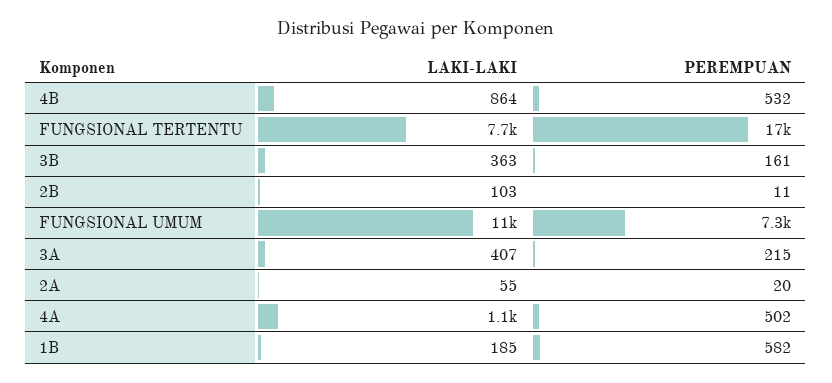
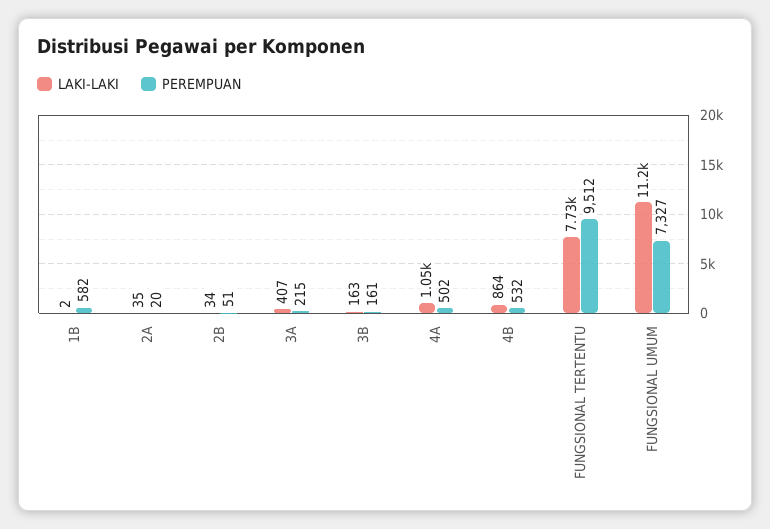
  {
    "LAKI-LAKI": {
      "4B": 864,
      "FUNGSIONAL TERTENTU": 7730,
-     "3B": 363,
+     "3B": 163,
-     "2B": 103,
+     "2B": 34,
      "FUNGSIONAL UMUM": 11200,
      "3A": 407,
-     "2A": 55,
+     "2A": 35,
      "4A": 1050,
-     "1B": 185
+     "1B": 2
    },
    "PEREMPUAN": {
      "4B": 532,
-     "FUNGSIONAL TERTENTU": 17000,
+     "FUNGSIONAL TERTENTU": 9512,
      "3B": 161,
-     "2B": 11,
+     "2B": 51,
      "FUNGSIONAL UMUM": 7327,
      "3A": 215,
      "2A": 20,
      "4A": 502,
      "1B": 582
    }
  }

